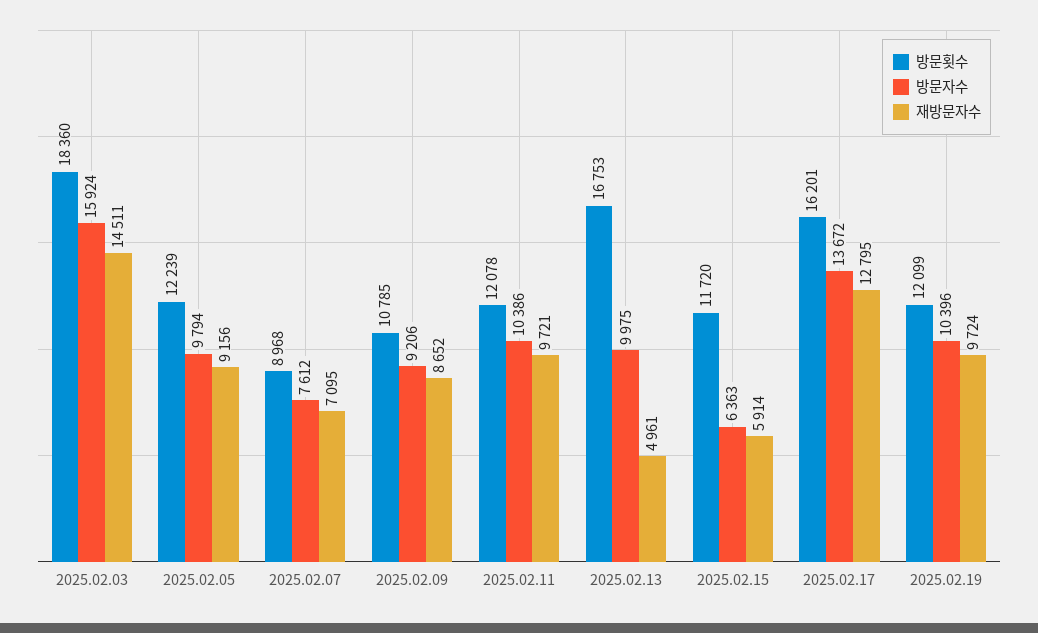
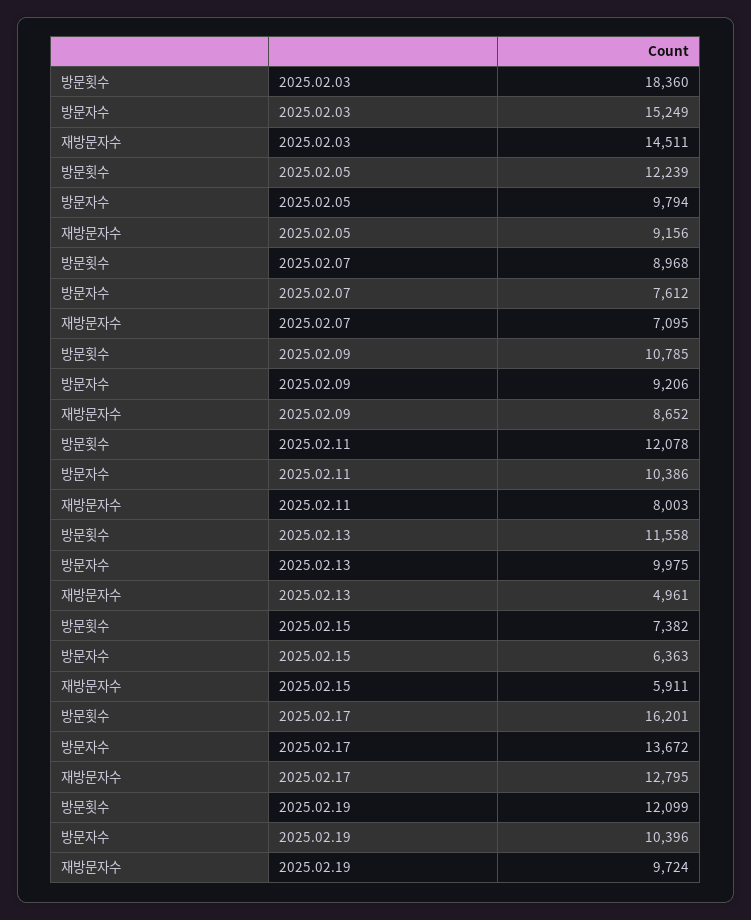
  {
    "방문횟수": {
      "2025.02.03": 18360,
      "2025.02.05": 12239,
      "2025.02.07": 8968,
      "2025.02.09": 10785,
      "2025.02.11": 12078,
-     "2025.02.13": 16753,
+     "2025.02.13": 11558,
-     "2025.02.15": 11720,
+     "2025.02.15": 7382,
      "2025.02.17": 16201,
      "2025.02.19": 12099
    },
    "방문자수": {
-     "2025.02.03": 15924,
+     "2025.02.03": 15249,
      "2025.02.05": 9794,
      "2025.02.07": 7612,
      "2025.02.09": 9206,
      "2025.02.11": 10386,
      "2025.02.13": 9975,
      "2025.02.15": 6363,
      "2025.02.17": 13672,
      "2025.02.19": 10396
    },
    "재방문자수": {
      "2025.02.03": 14511,
      "2025.02.05": 9156,
      "2025.02.07": 7095,
      "2025.02.09": 8652,
-     "2025.02.11": 9721,
+     "2025.02.11": 8003,
      "2025.02.13": 4961,
-     "2025.02.15": 5914,
+     "2025.02.15": 5911,
      "2025.02.17": 12795,
      "2025.02.19": 9724
    }
  }

